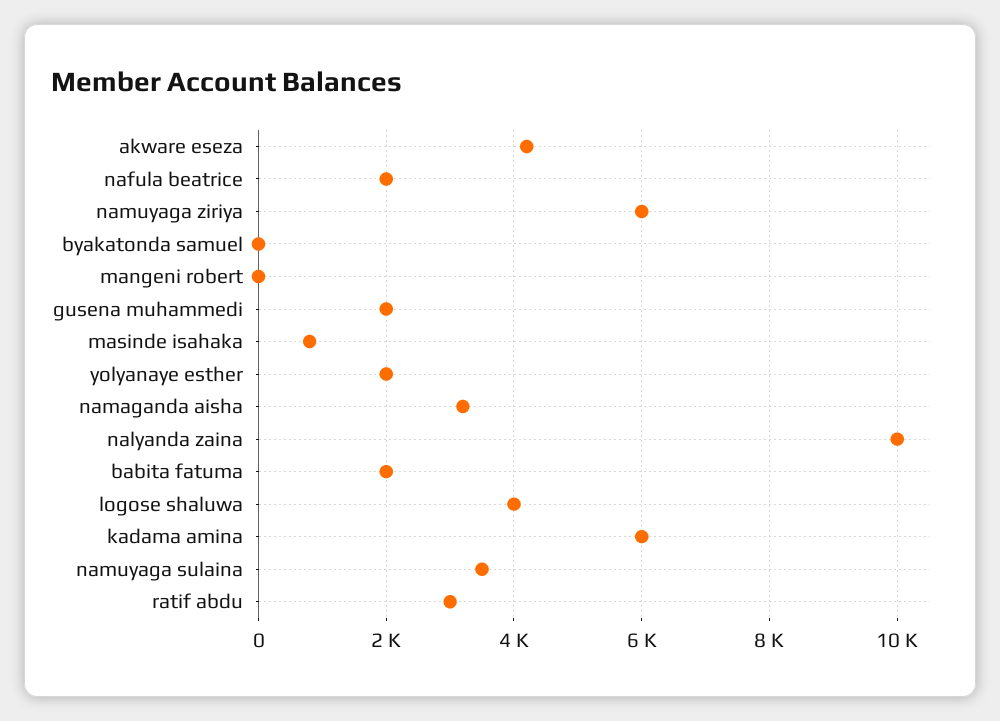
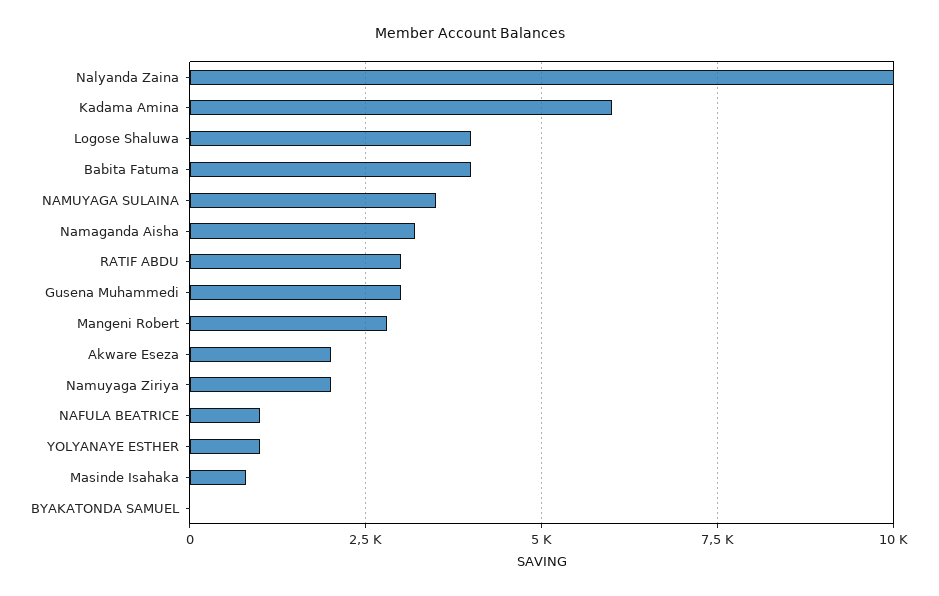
  {
-   "akware eseza": 4200,
+   "akware eseza": 2000,
-   "nafula beatrice": 2000,
+   "nafula beatrice": 1000,
-   "namuyaga ziriya": 6000,
+   "namuyaga ziriya": 2000,
    "byakatonda samuel": 0,
-   "mangeni robert": 0,
+   "mangeni robert": 2750,
-   "gusena muhammedi": 2000,
+   "gusena muhammedi": 3000,
    "masinde isahaka": 800,
-   "yolyanaye esther": 2000,
+   "yolyanaye esther": 1000,
    "namaganda aisha": 3200,
    "nalyanda zaina": 10000,
-   "babita fatuma": 2000,
+   "babita fatuma": 4000,
    "logose shaluwa": 4000,
    "kadama amina": 6000,
    "namuyaga sulaina": 3600,
    "ratif abdu": 3000
  }

